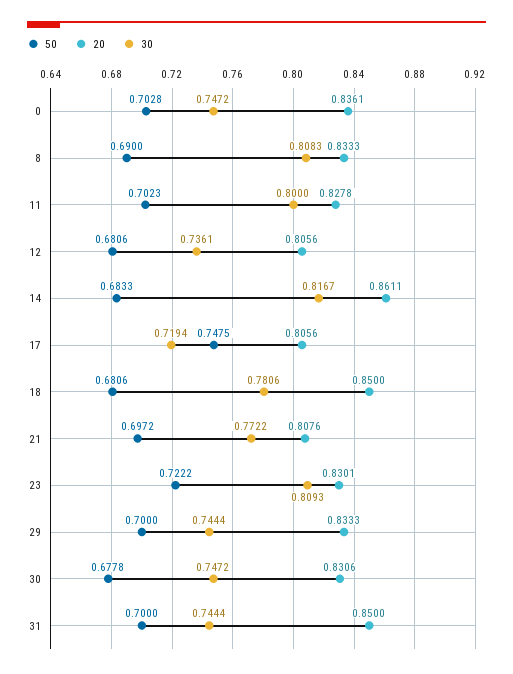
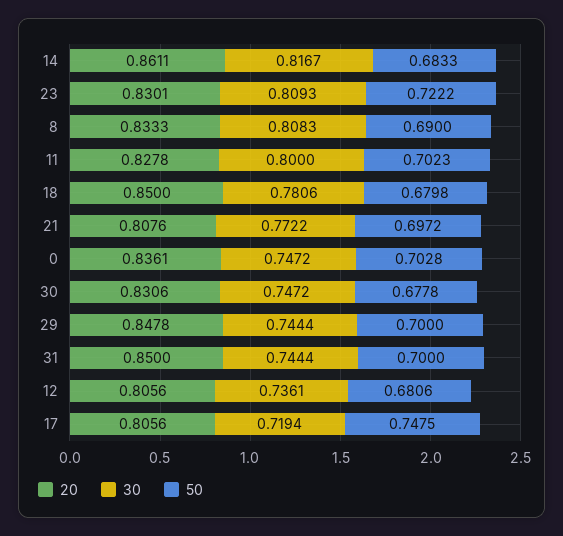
  {
    "50": {
      "0": 0.7028,
      "8": 0.69,
      "11": 0.7023,
      "12": 0.6806,
      "14": 0.6833,
      "17": 0.7475,
-     "18": 0.6806,
+     "18": 0.6798,
      "21": 0.6972,
      "23": 0.7222,
      "29": 0.7,
      "30": 0.6778,
      "31": 0.7
    },
    "20": {
      "0": 0.8361,
      "8": 0.8333,
      "11": 0.8278,
      "12": 0.8056,
      "14": 0.8611,
      "17": 0.8056,
      "18": 0.85,
      "21": 0.8076,
      "23": 0.8301,
-     "29": 0.8333,
+     "29": 0.8478,
      "30": 0.8306,
      "31": 0.85
    },
    "30": {
      "0": 0.7472,
      "8": 0.8083,
      "11": 0.8,
      "12": 0.7361,
      "14": 0.8167,
      "17": 0.7194,
      "18": 0.7806,
      "21": 0.7722,
      "23": 0.8093,
      "29": 0.7444,
      "30": 0.7472,
      "31": 0.7444
    }
  }

